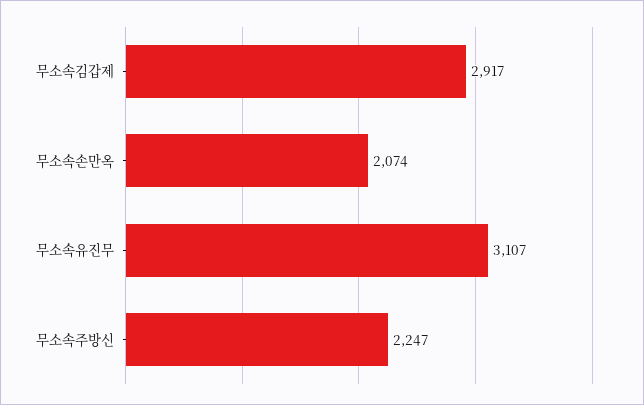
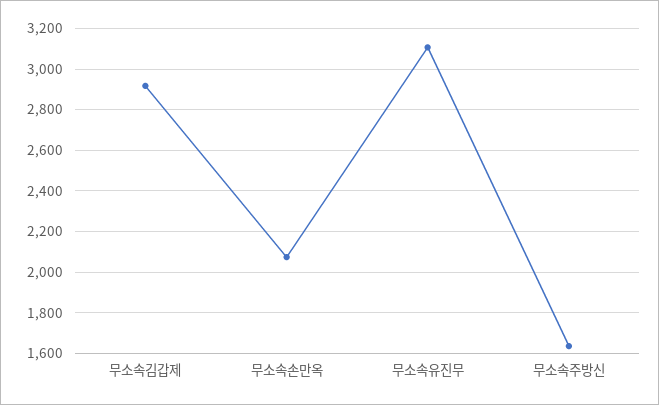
  {
    "무소속김갑제": 2917,
    "무소속손만옥": 2074,
    "무소속유진무": 3107,
-   "무소속주방신": 2247
+   "무소속주방신": 1650
  }

